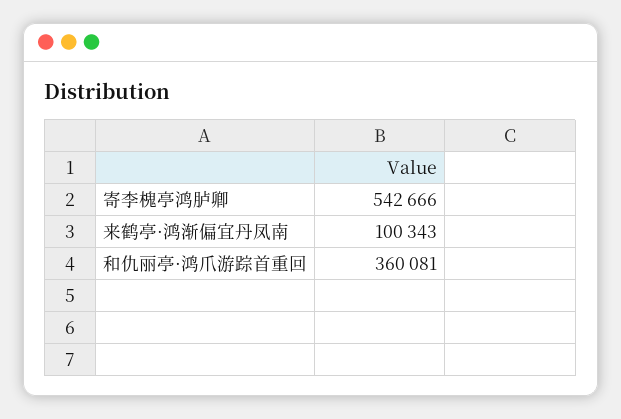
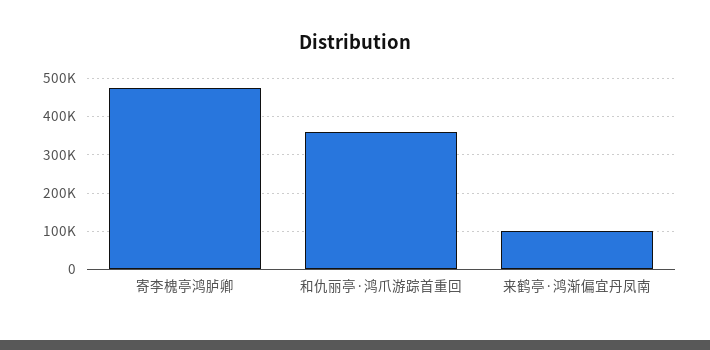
  {
-   "寄李槐亭鸿胪卿": 542666,
+   "寄李槐亭鸿胪卿": 480000,
    "来鹤亭·鸿渐偏宜丹凤南": 100343,
    "和仇丽亭·鸿爪游踪首重回": 360081
  }

